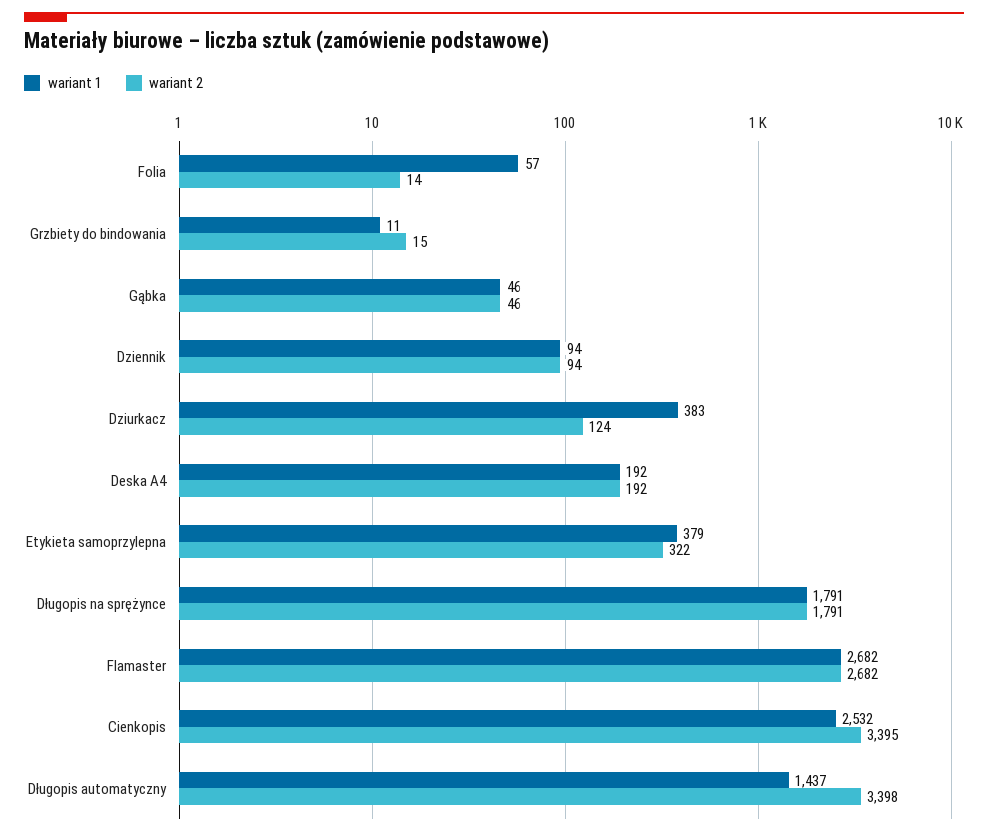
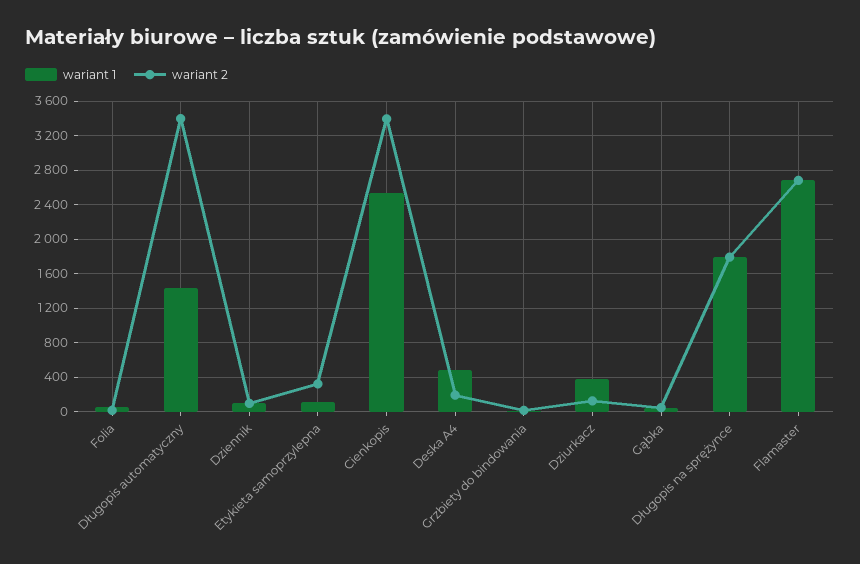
  {
    "wariant 1": {
      "Folia": 57,
      "Grzbiety do bindowania": 11,
      "Gąbka": 46,
      "Dziennik": 94,
      "Dziurkacz": 383,
-     "Deska A4": 192,
+     "Deska A4": 500,
-     "Etykieta samoprzylepna": 379,
+     "Etykieta samoprzylepna": 100,
      "Długopis na sprężynce": 1791,
      "Flamaster": 2682,
      "Cienkopis": 2532,
      "Długopis automatyczny": 1437
    },
    "wariant 2": {
      "Folia": 14,
      "Grzbiety do bindowania": 15,
      "Gąbka": 46,
      "Dziennik": 94,
      "Dziurkacz": 124,
      "Deska A4": 192,
      "Etykieta samoprzylepna": 322,
      "Długopis na sprężynce": 1791,
      "Flamaster": 2682,
      "Cienkopis": 3395,
      "Długopis automatyczny": 3398
    }
  }

